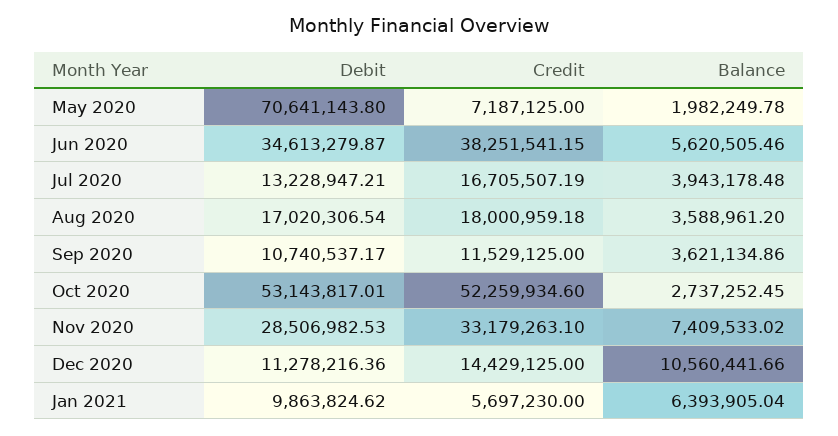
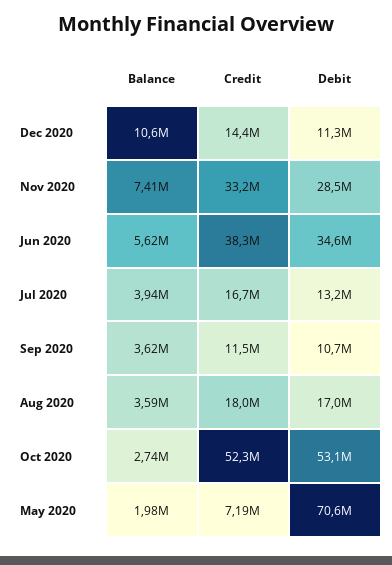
  {
    "Debit": {
      "May 2020": 70641143.8,
      "Jun 2020": 34613279.87,
      "Jul 2020": 13228947.21,
      "Aug 2020": 17020306.54,
      "Sep 2020": 10740537.17,
      "Oct 2020": 53143817.01,
      "Nov 2020": 28506982.53,
-     "Dec 2020": 11278216.36,
+     "Dec 2020": 11278216.36
-     "Jan 2021": 9863824.62
    },
    "Credit": {
      "May 2020": 7187125,
      "Jun 2020": 38251541.15,
      "Jul 2020": 16705507.19,
      "Aug 2020": 18000959.18,
      "Sep 2020": 11529125,
      "Oct 2020": 52259934.6,
      "Nov 2020": 33179263.1,
-     "Dec 2020": 14429125,
+     "Dec 2020": 14429125
-     "Jan 2021": 5697230
    },
    "Balance": {
      "May 2020": 1982249.78,
      "Jun 2020": 5620505.46,
      "Jul 2020": 3943178.48,
      "Aug 2020": 3588961.2,
      "Sep 2020": 3621134.86,
      "Oct 2020": 2737252.45,
      "Nov 2020": 7409533.02,
-     "Dec 2020": 10560441.66,
+     "Dec 2020": 10560441.66
-     "Jan 2021": 6393905.04
    }
  }

